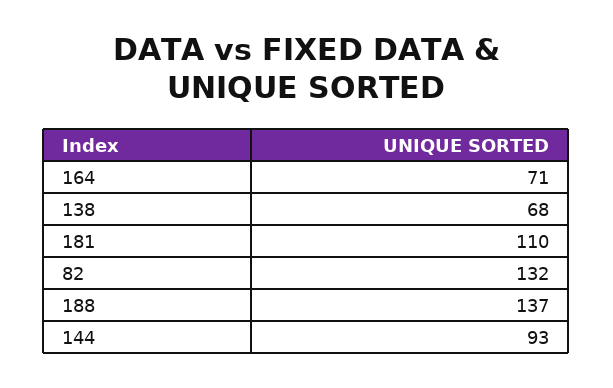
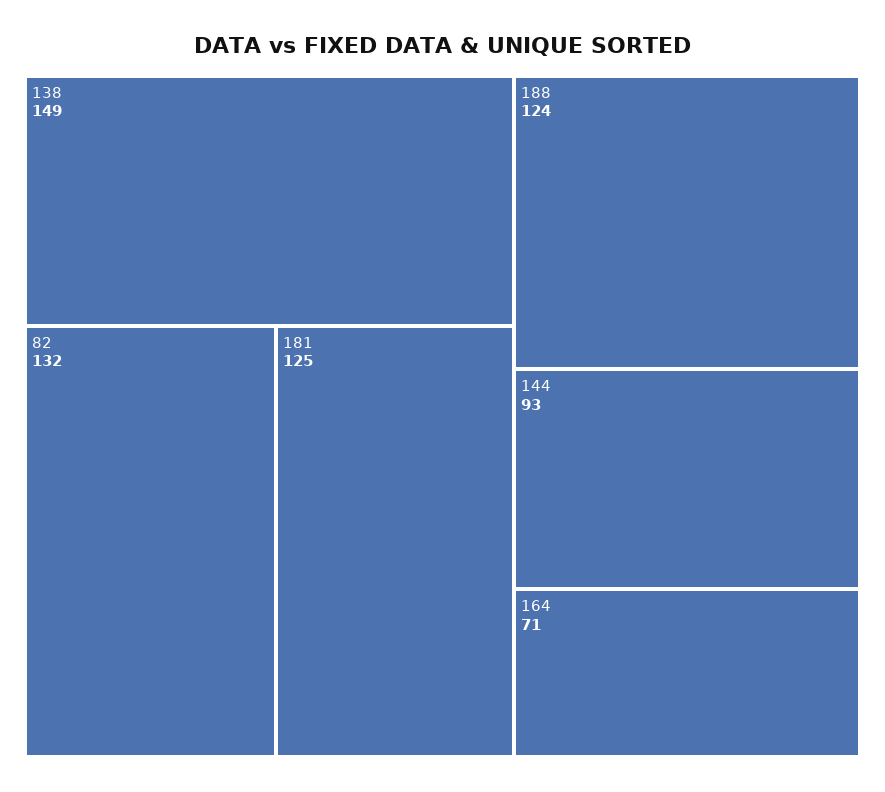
  {
    "164": 71,
-   "138": 68,
+   "138": 149,
-   "181": 110,
+   "181": 125,
    "82": 132,
-   "188": 137,
+   "188": 124,
    "144": 93
  }

